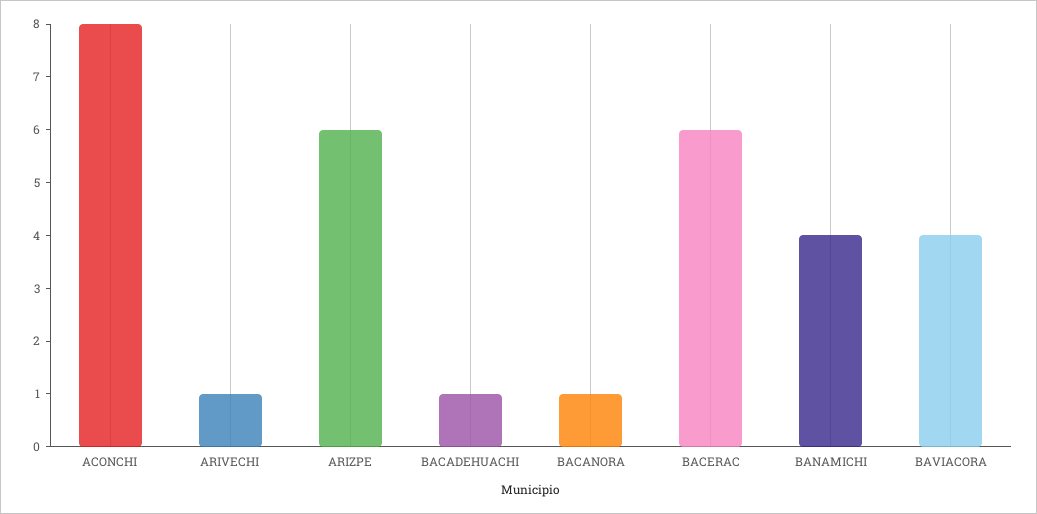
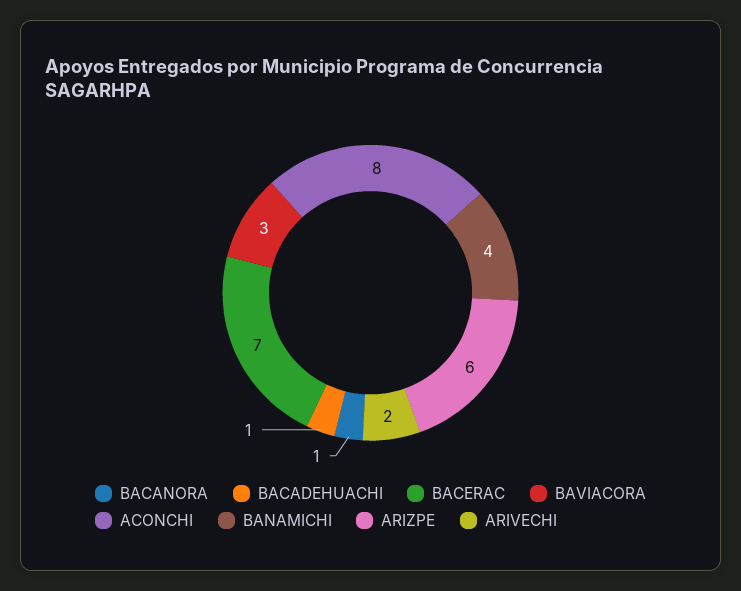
  {
    "ACONCHI": 8,
-   "ARIVECHI": 1,
+   "ARIVECHI": 2,
    "ARIZPE": 6,
    "BACADEHUACHI": 1,
    "BACANORA": 1,
-   "BACERAC": 6,
+   "BACERAC": 7,
    "BANAMICHI": 4,
-   "BAVIACORA": 4
+   "BAVIACORA": 3
  }

